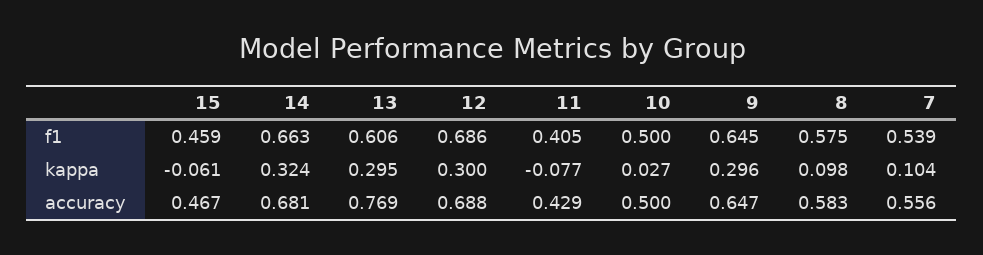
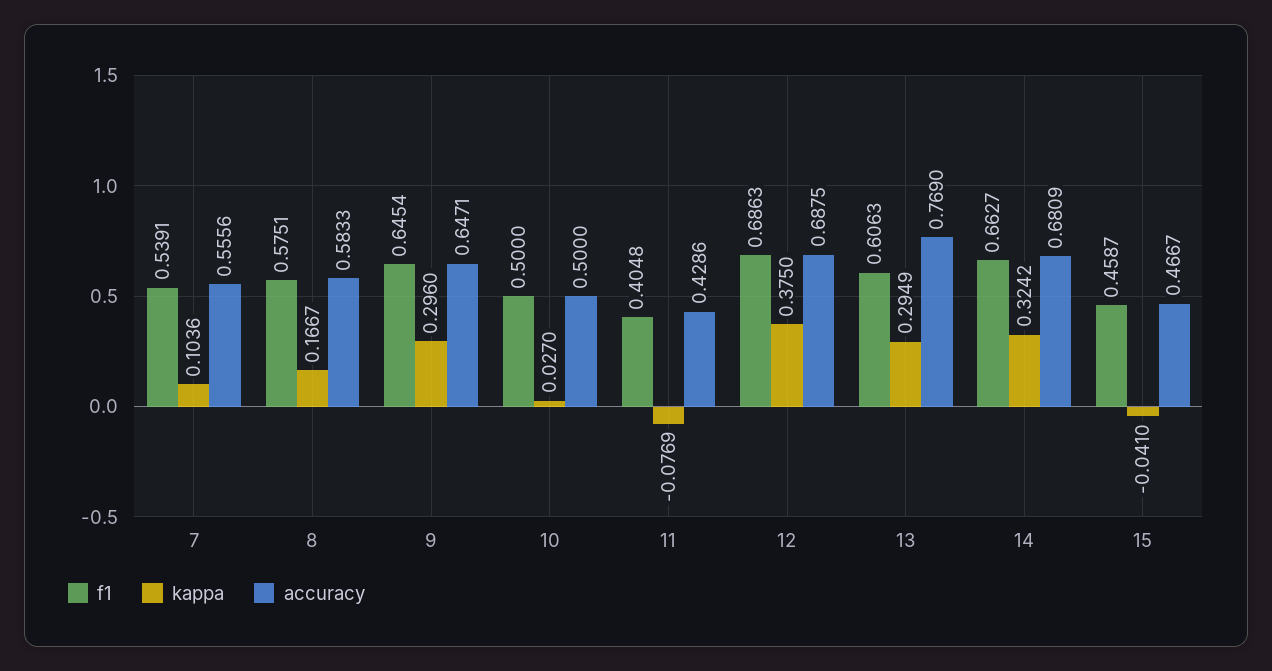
  {
    "f1": {
      "15": 0.4587,
      "14": 0.6627,
      "13": 0.6063,
      "12": 0.6863,
      "11": 0.4048,
      "10": 0.5,
      "9": 0.6454,
      "8": 0.5751,
      "7": 0.5391
    },
    "kappa": {
-     "15": -0.061,
+     "15": -0.041,
      "14": 0.3242,
      "13": 0.2949,
-     "12": 0.3,
+     "12": 0.375,
      "11": -0.0769,
      "10": 0.027,
      "9": 0.296,
-     "8": 0.098,
+     "8": 0.1667,
      "7": 0.1036
    },
    "accuracy": {
      "15": 0.4667,
      "14": 0.6809,
      "13": 0.769,
      "12": 0.6875,
      "11": 0.4286,
      "10": 0.5,
      "9": 0.6471,
      "8": 0.5833,
      "7": 0.5556
    }
  }

